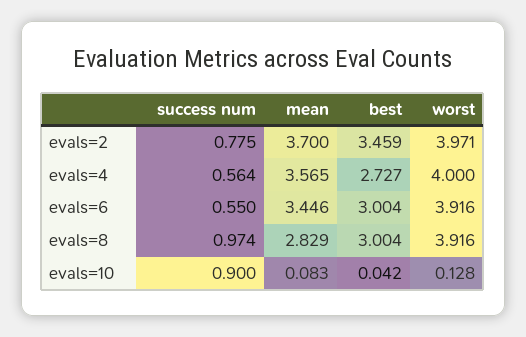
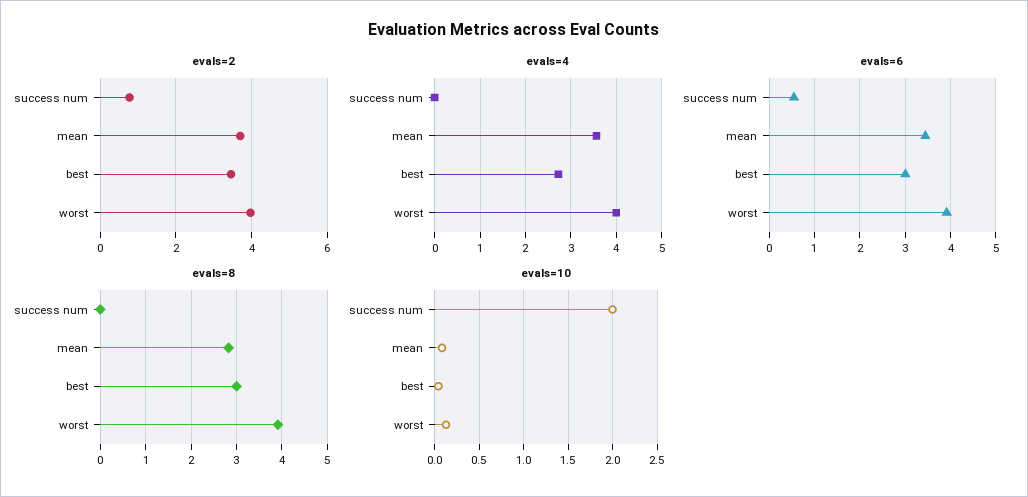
  {
    "evals=2": {
      "success num": 0.775,
      "mean": 3.7,
      "best": 3.459,
      "worst": 3.971
    },
    "evals=4": {
-     "success num": 0.564,
+     "success num": 0,
      "mean": 3.565,
      "best": 2.727,
      "worst": 4
    },
    "evals=6": {
      "success num": 0.55,
      "mean": 3.446,
      "best": 3.004,
      "worst": 3.916
    },
    "evals=8": {
-     "success num": 0.974,
+     "success num": 0,
      "mean": 2.829,
      "best": 3.004,
      "worst": 3.916
    },
    "evals=10": {
-     "success num": 0.9,
+     "success num": 2,
      "mean": 0.083,
      "best": 0.042,
      "worst": 0.128
    }
  }

